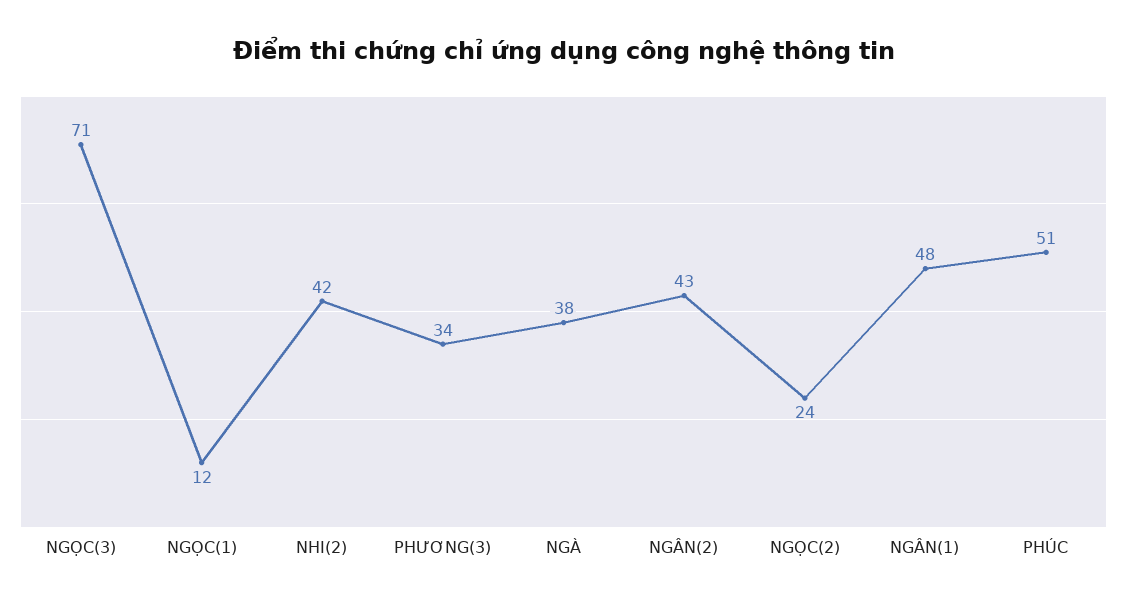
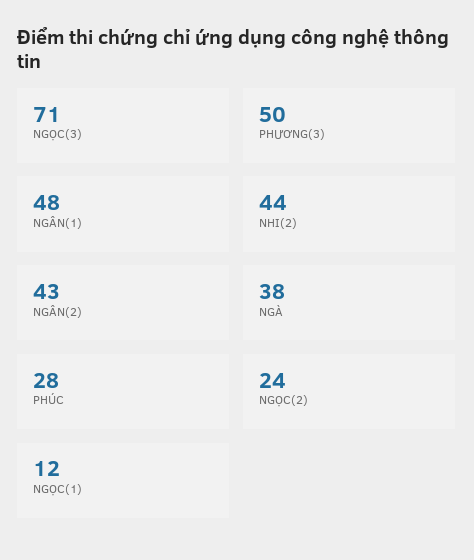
  {
    "NGỌC(3)": 71,
    "NGỌC(1)": 12,
-   "NHI(2)": 42,
+   "NHI(2)": 44,
-   "PHƯƠNG(3)": 34,
+   "PHƯƠNG(3)": 50,
    "NGÀ": 38,
    "NGÂN(2)": 43,
    "NGỌC(2)": 24,
    "NGÂN(1)": 48,
-   "PHÚC": 51
+   "PHÚC": 28
  }

